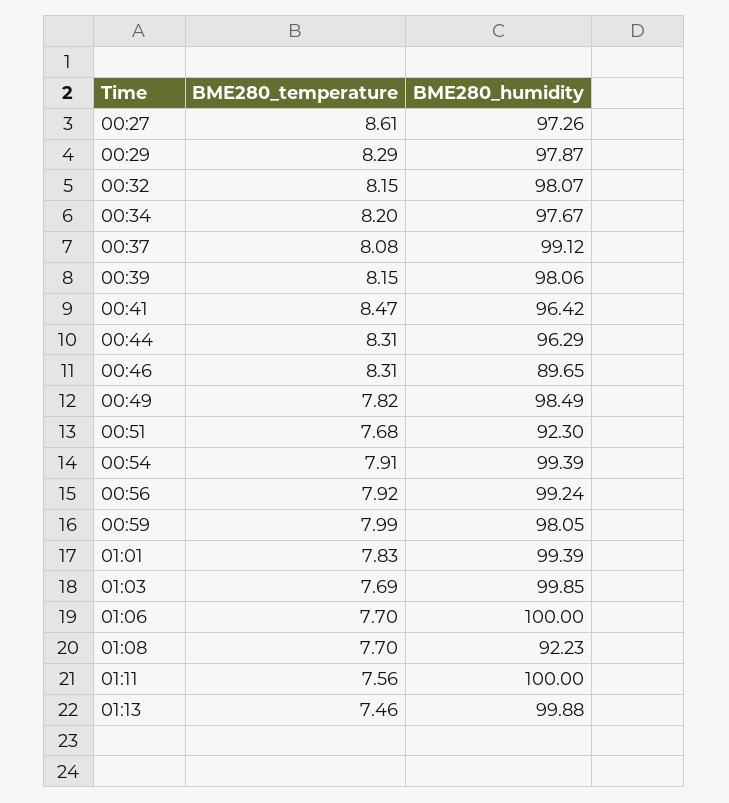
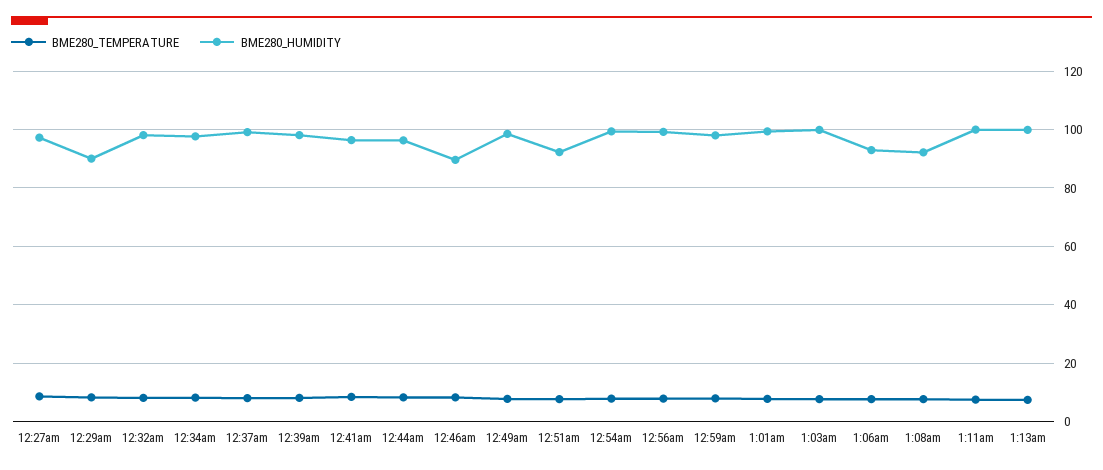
  {
    "BME280_temperature": {
      "00:27": 8.61,
      "00:29": 8.29,
      "00:32": 8.15,
      "00:34": 8.2,
      "00:37": 8.08,
      "00:39": 8.15,
      "00:41": 8.47,
      "00:44": 8.31,
      "00:46": 8.31,
      "00:49": 7.82,
      "00:51": 7.68,
      "00:54": 7.91,
      "00:56": 7.92,
      "00:59": 7.99,
      "01:01": 7.83,
      "01:03": 7.69,
      "01:06": 7.7,
      "01:08": 7.7,
      "01:11": 7.56,
      "01:13": 7.46
    },
    "BME280_humidity": {
      "00:27": 97.26,
-     "00:29": 97.87,
+     "00:29": 90,
      "00:32": 98.07,
      "00:34": 97.67,
      "00:37": 99.12,
      "00:39": 98.06,
      "00:41": 96.42,
      "00:44": 96.29,
      "00:46": 89.65,
      "00:49": 98.49,
      "00:51": 92.3,
      "00:54": 99.39,
      "00:56": 99.24,
      "00:59": 98.05,
      "01:01": 99.39,
      "01:03": 99.85,
-     "01:06": 100,
+     "01:06": 92.5,
      "01:08": 92.23,
      "01:11": 100,
      "01:13": 99.88
    }
  }

